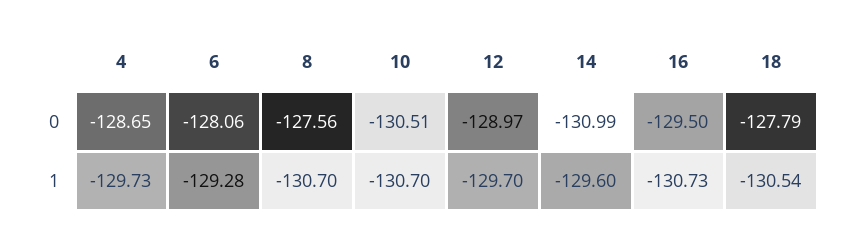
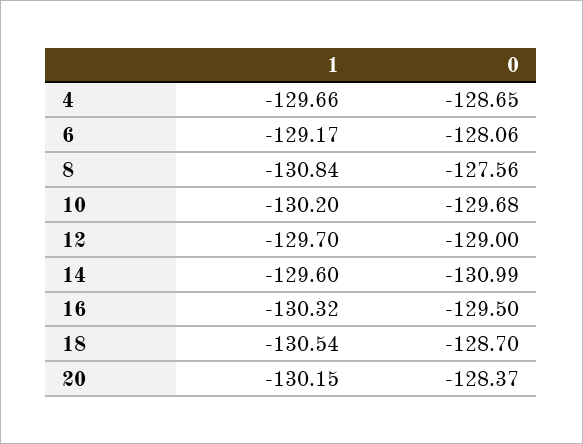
  {
    "4": {
      "0": -128.65,
-     "1": -129.73
+     "1": -129.66
    },
    "6": {
      "0": -128.06,
-     "1": -129.28
+     "1": -129.17
    },
    "8": {
      "0": -127.56,
-     "1": -130.7
+     "1": -130.84
    },
    "10": {
-     "0": -130.51,
+     "0": -129.68,
-     "1": -130.7
+     "1": -130.2
    },
    "12": {
-     "0": -128.97,
+     "0": -129,
      "1": -129.7
    },
    "14": {
      "0": -130.99,
      "1": -129.6
    },
    "16": {
      "0": -129.5,
-     "1": -130.73
+     "1": -130.32
    },
    "18": {
-     "0": -127.79,
+     "0": -128.7,
      "1": -130.54
-   }
+   },
+   "20": {
+     "1": -130.15,
+     "0": -128.37
+   }
  }

